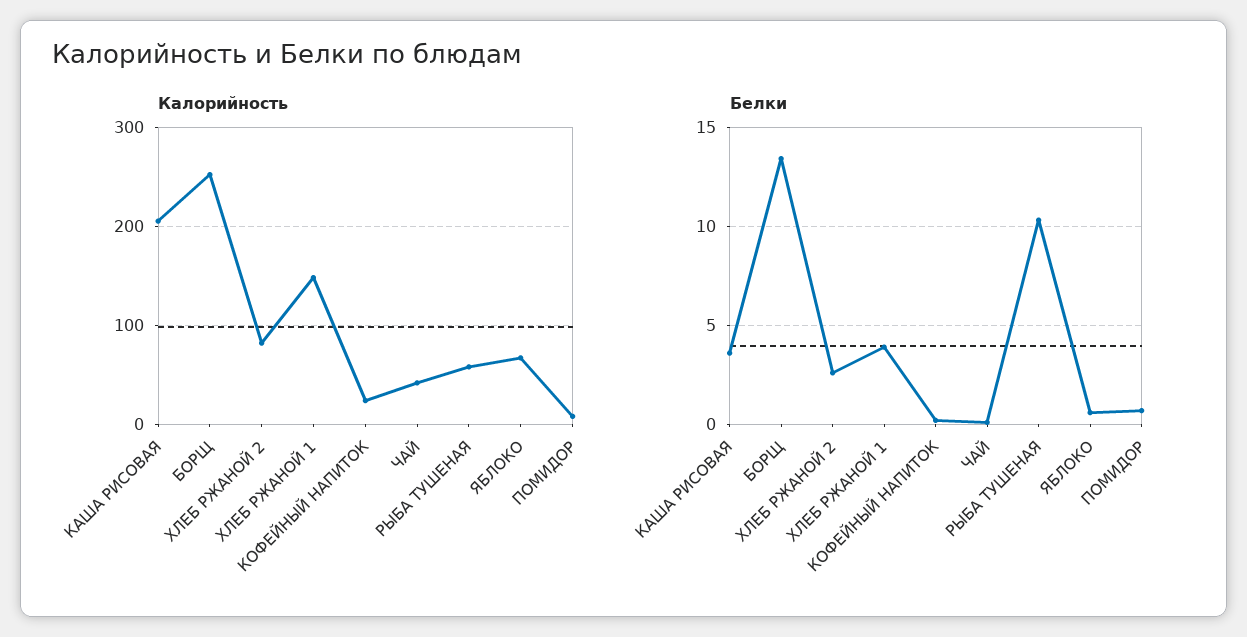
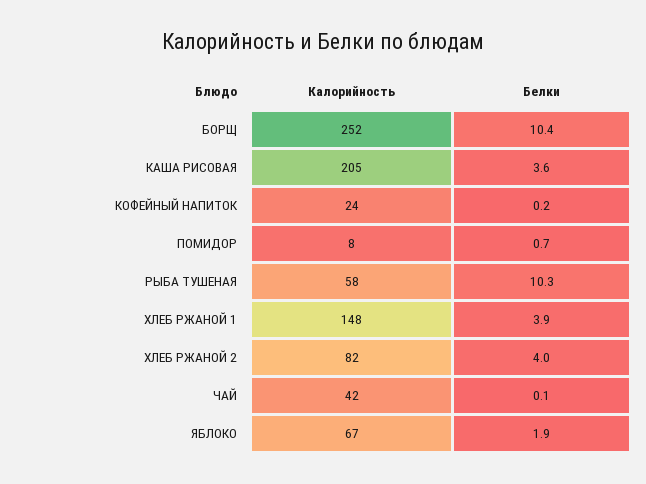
  {
    "Калорийность": {
      "КАША РИСОВАЯ": 205,
      "БОРЩ": 252,
      "ХЛЕБ РЖАНОЙ 2": 82,
      "ХЛЕБ РЖАНОЙ 1": 148,
      "КОФЕЙНЫЙ НАПИТОК": 24,
      "ЧАЙ": 42,
      "РЫБА ТУШЕНАЯ": 58,
      "ЯБЛОКО": 67,
      "ПОМИДОР": 8
    },
    "Белки": {
      "КАША РИСОВАЯ": 3.6,
-     "БОРЩ": 13.5,
+     "БОРЩ": 10.4,
-     "ХЛЕБ РЖАНОЙ 2": 2.5,
+     "ХЛЕБ РЖАНОЙ 2": 4,
      "ХЛЕБ РЖАНОЙ 1": 3.9,
      "КОФЕЙНЫЙ НАПИТОК": 0.2,
      "ЧАЙ": 0.1,
      "РЫБА ТУШЕНАЯ": 10.3,
-     "ЯБЛОКО": 0.5,
+     "ЯБЛОКО": 1.9,
      "ПОМИДОР": 0.7
    }
  }

